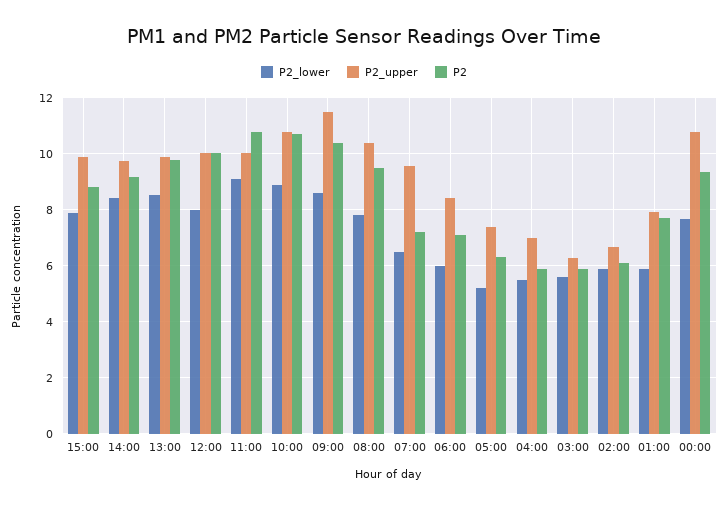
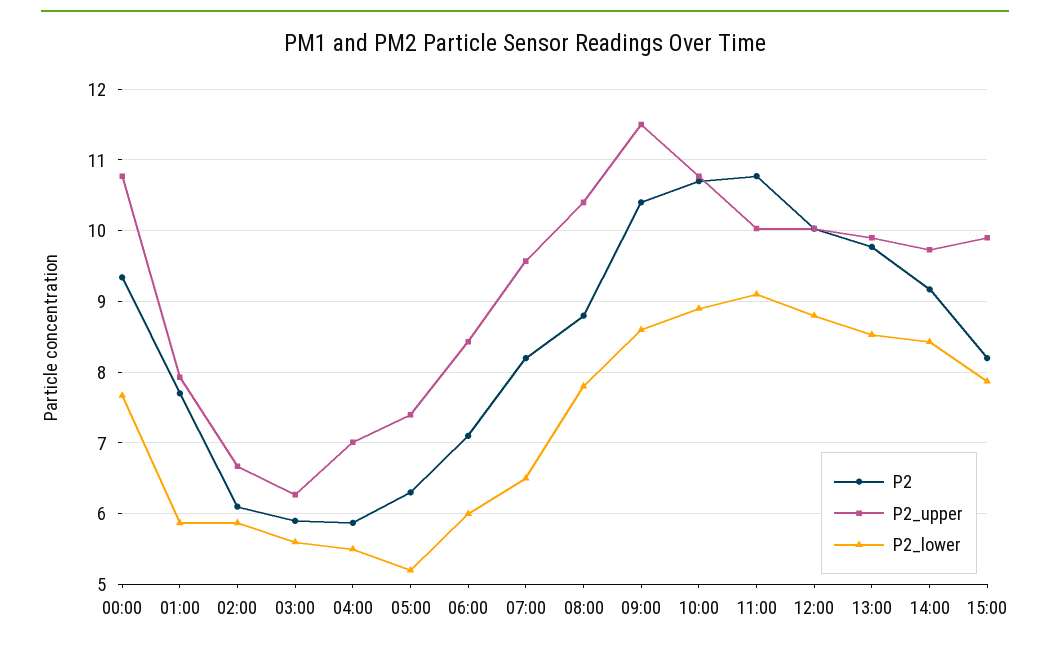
  {
    "P2_lower": {
      "15:00": 7.9,
      "14:00": 8.4,
      "13:00": 8.5,
-     "12:00": 8,
+     "12:00": 8.8,
      "11:00": 9.1,
      "10:00": 8.9,
      "09:00": 8.6,
      "08:00": 7.8,
      "07:00": 6.5,
      "06:00": 6,
      "05:00": 5.2,
      "04:00": 5.5,
      "03:00": 5.6,
      "02:00": 5.9,
      "01:00": 5.9,
      "00:00": 7.7
    },
    "P2_upper": {
      "15:00": 9.9,
      "14:00": 9.7,
      "13:00": 9.9,
      "12:00": 10,
      "11:00": 10,
      "10:00": 10.8,
      "09:00": 11.5,
      "08:00": 10.4,
      "07:00": 9.6,
      "06:00": 8.4,
      "05:00": 7.4,
      "04:00": 7,
      "03:00": 6.3,
      "02:00": 6.7,
      "01:00": 7.9,
      "00:00": 10.8
    },
    "P2": {
-     "15:00": 8.75,
+     "15:00": 8.2,
      "14:00": 9.2,
      "13:00": 9.8,
      "12:00": 10,
      "11:00": 10.8,
      "10:00": 10.7,
      "09:00": 10.4,
-     "08:00": 9.5,
+     "08:00": 8.8,
-     "07:00": 7.25,
+     "07:00": 8.2,
      "06:00": 7.1,
      "05:00": 6.3,
      "04:00": 5.9,
      "03:00": 5.9,
      "02:00": 6.1,
      "01:00": 7.7,
      "00:00": 9.3
    }
  }

